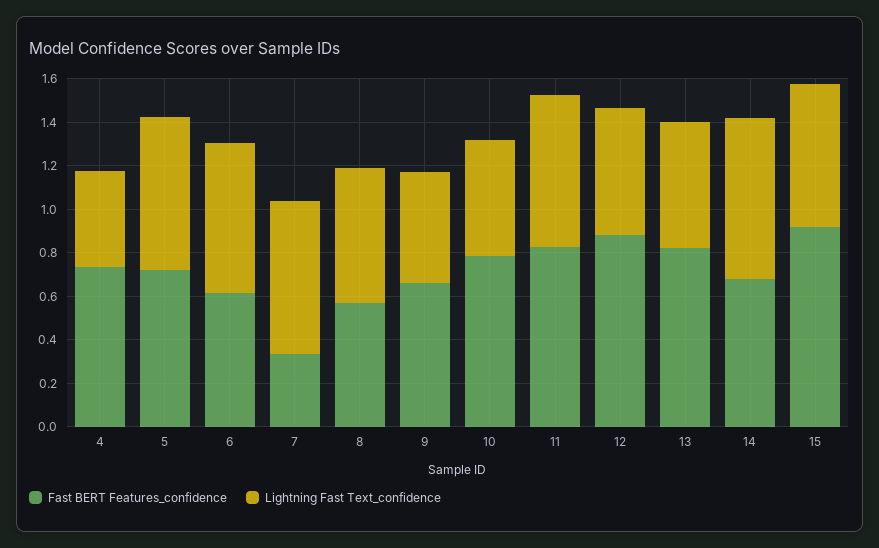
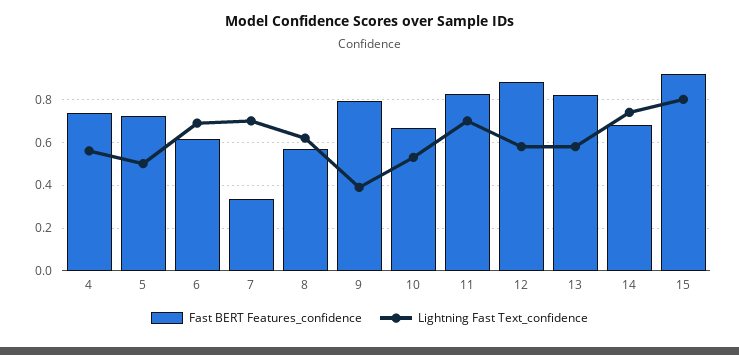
  {
    "Fast BERT Features_confidence": {
      "4": 0.75,
      "5": 0.7,
      "6": 0.6,
      "7": 0.35,
      "8": 0.55,
-     "9": 0.65,
+     "9": 0.8,
-     "10": 0.8,
+     "10": 0.65,
      "11": 0.85,
      "12": 0.9,
      "13": 0.8,
      "14": 0.7,
      "15": 0.9
    },
    "Lightning Fast Text_confidence": {
-     "4": 0.45,
+     "4": 0.55,
-     "5": 0.7,
+     "5": 0.5,
      "6": 0.7,
      "7": 0.7,
      "8": 0.6,
-     "9": 0.5,
+     "9": 0.4,
      "10": 0.55,
      "11": 0.7,
      "12": 0.6,
      "13": 0.6,
      "14": 0.75,
-     "15": 0.65
+     "15": 0.8
    }
  }

